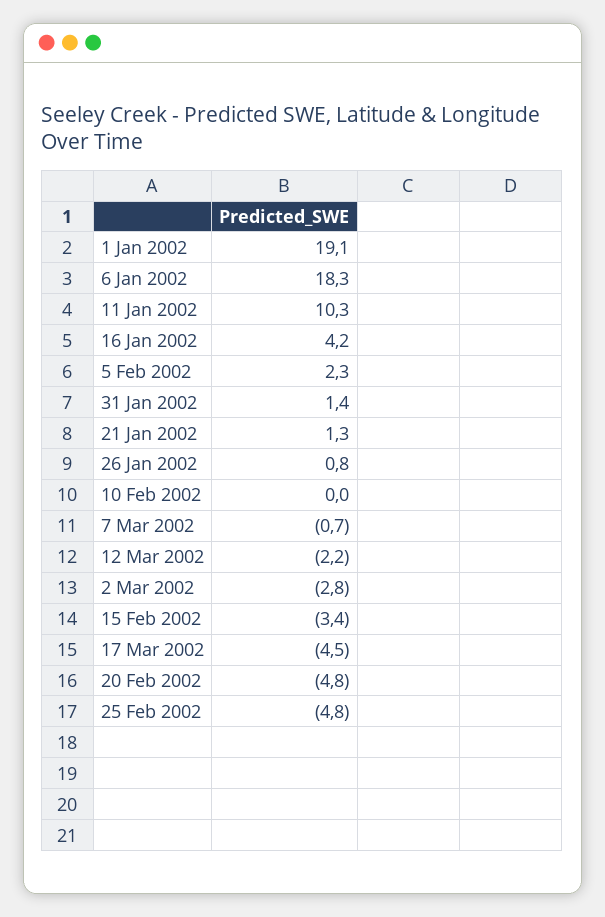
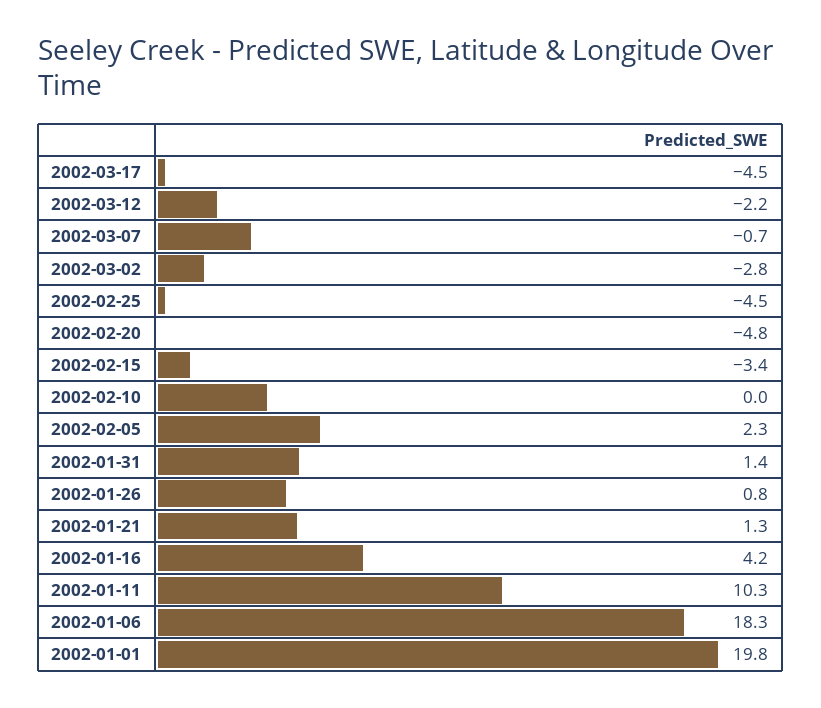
  {
-   "1 Jan 2002": 19.1,
+   "1 Jan 2002": 19.8,
    "6 Jan 2002": 18.3,
    "11 Jan 2002": 10.3,
    "16 Jan 2002": 4.2,
    "5 Feb 2002": 2.3,
    "31 Jan 2002": 1.4,
    "21 Jan 2002": 1.3,
    "26 Jan 2002": 0.8,
    "10 Feb 2002": 0,
    "7 Mar 2002": -0.7,
    "12 Mar 2002": -2.2,
    "2 Mar 2002": -2.8,
    "15 Feb 2002": -3.4,
    "17 Mar 2002": -4.5,
    "20 Feb 2002": -4.8,
-   "25 Feb 2002": -4.8
+   "25 Feb 2002": -4.5
  }

